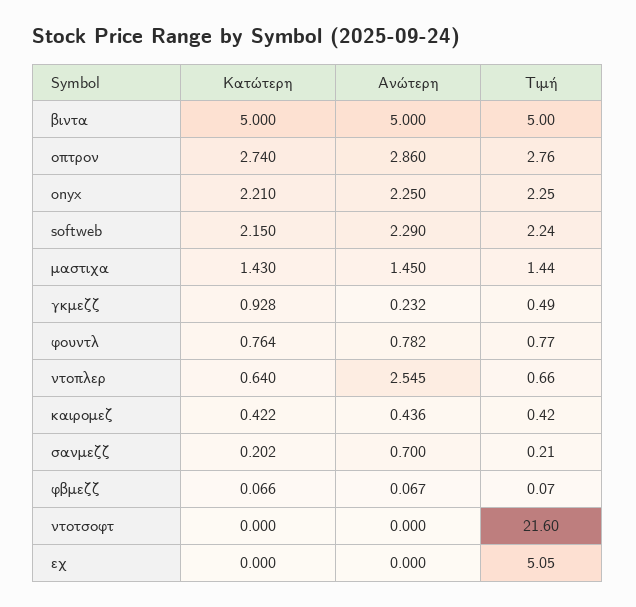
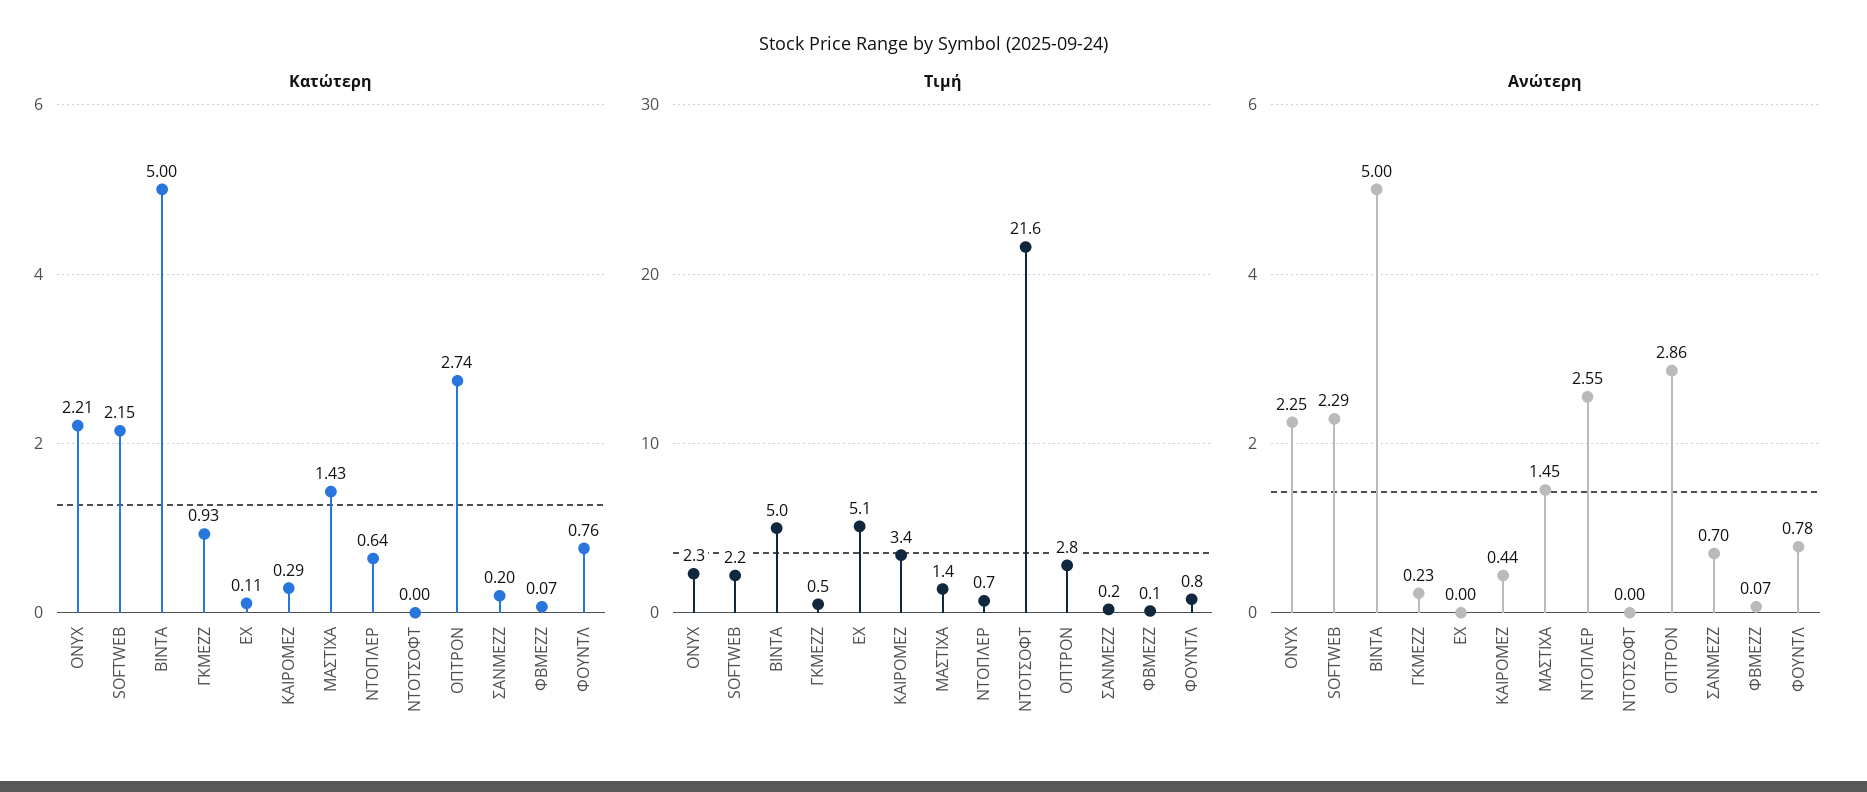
  {
    "Κατώτερη": {
      "βιντα": 5,
      "οπτρον": 2.74,
      "onyx": 2.21,
      "softweb": 2.15,
      "μαστιχα": 1.43,
      "γκμεζζ": 0.928,
      "φουντλ": 0.764,
      "ντοπλερ": 0.64,
-     "καιρομεζ": 0.422,
+     "καιρομεζ": 0.29,
      "σανμεζζ": 0.202,
      "φβμεζζ": 0.066,
      "ντοτσοφτ": 0,
-     "εχ": 0
+     "εχ": 0.11
    },
    "Ανώτερη": {
      "βιντα": 5,
      "οπτρον": 2.86,
      "onyx": 2.25,
      "softweb": 2.29,
      "μαστιχα": 1.45,
      "γκμεζζ": 0.232,
      "φουντλ": 0.782,
      "ντοπλερ": 2.545,
      "καιρομεζ": 0.436,
      "σανμεζζ": 0.7,
      "φβμεζζ": 0.067,
      "ντοτσοφτ": 0,
      "εχ": 0
    },
    "Τιμή": {
      "βιντα": 5,
      "οπτρον": 2.76,
      "onyx": 2.25,
      "softweb": 2.24,
      "μαστιχα": 1.44,
      "γκμεζζ": 0.49,
      "φουντλ": 0.77,
      "ντοπλερ": 0.66,
-     "καιρομεζ": 0.42,
+     "καιρομεζ": 3.4,
      "σανμεζζ": 0.21,
      "φβμεζζ": 0.07,
      "ντοτσοφτ": 21.6,
      "εχ": 5.05
    }
  }

